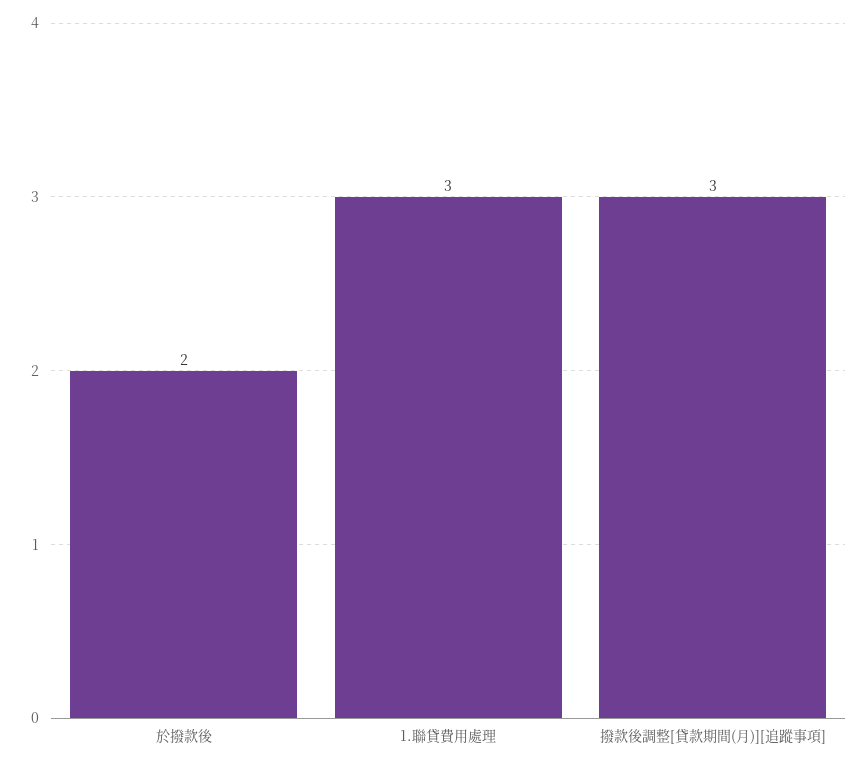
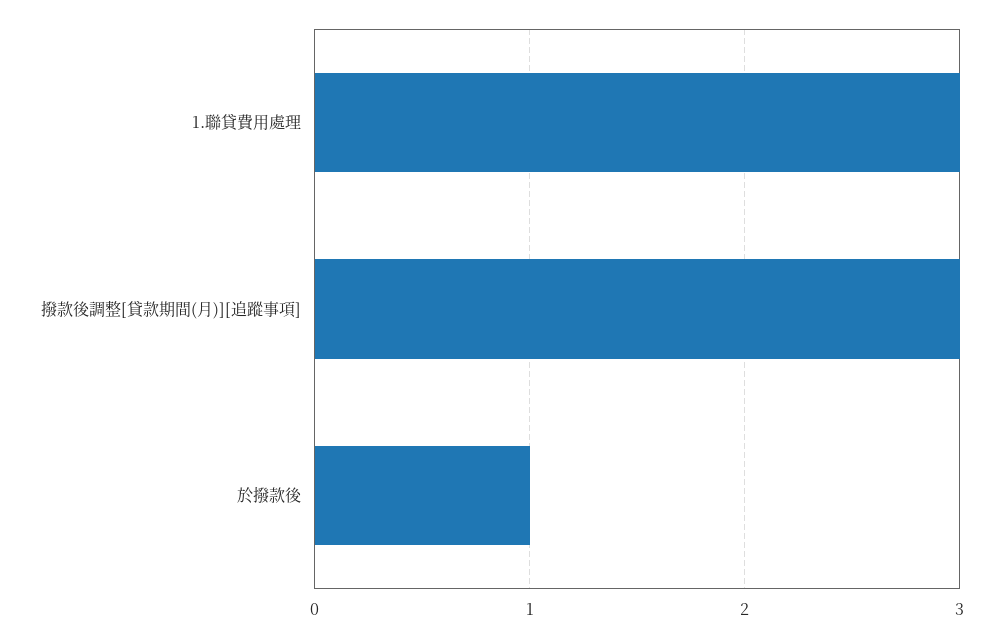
  {
-   "於撥款後": 2,
+   "於撥款後": 1,
    "1.聯貸費用處理": 3,
    "撥款後調整[貸款期間(月)][追蹤事項]": 3
  }

